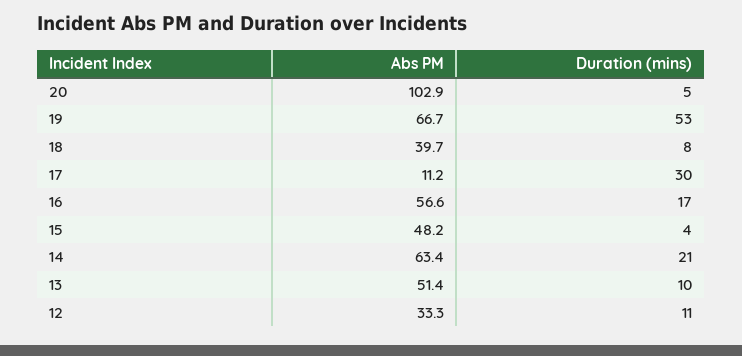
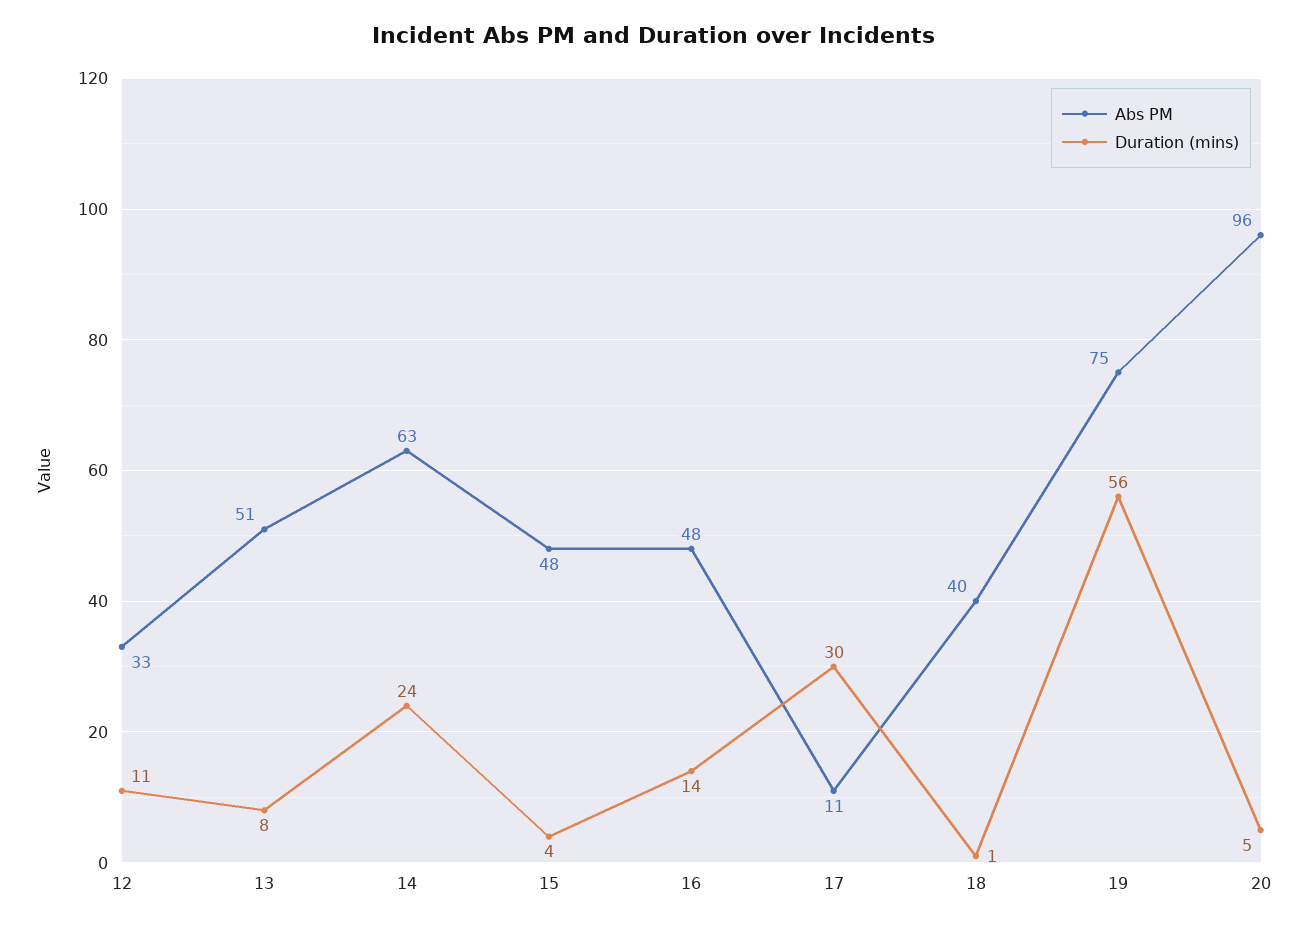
  {
    "Abs PM": {
-     "20": 102.9,
+     "20": 96,
-     "19": 66.7,
+     "19": 75,
      "18": 39.7,
      "17": 11.2,
-     "16": 56.6,
+     "16": 48,
      "15": 48.2,
      "14": 63.4,
      "13": 51.4,
      "12": 33.3
    },
    "Duration (mins)": {
      "20": 5,
-     "19": 53,
+     "19": 56,
-     "18": 8,
+     "18": 1,
      "17": 30,
-     "16": 17,
+     "16": 14,
      "15": 4,
-     "14": 21,
+     "14": 24,
-     "13": 10,
+     "13": 8,
      "12": 11
    }
  }

